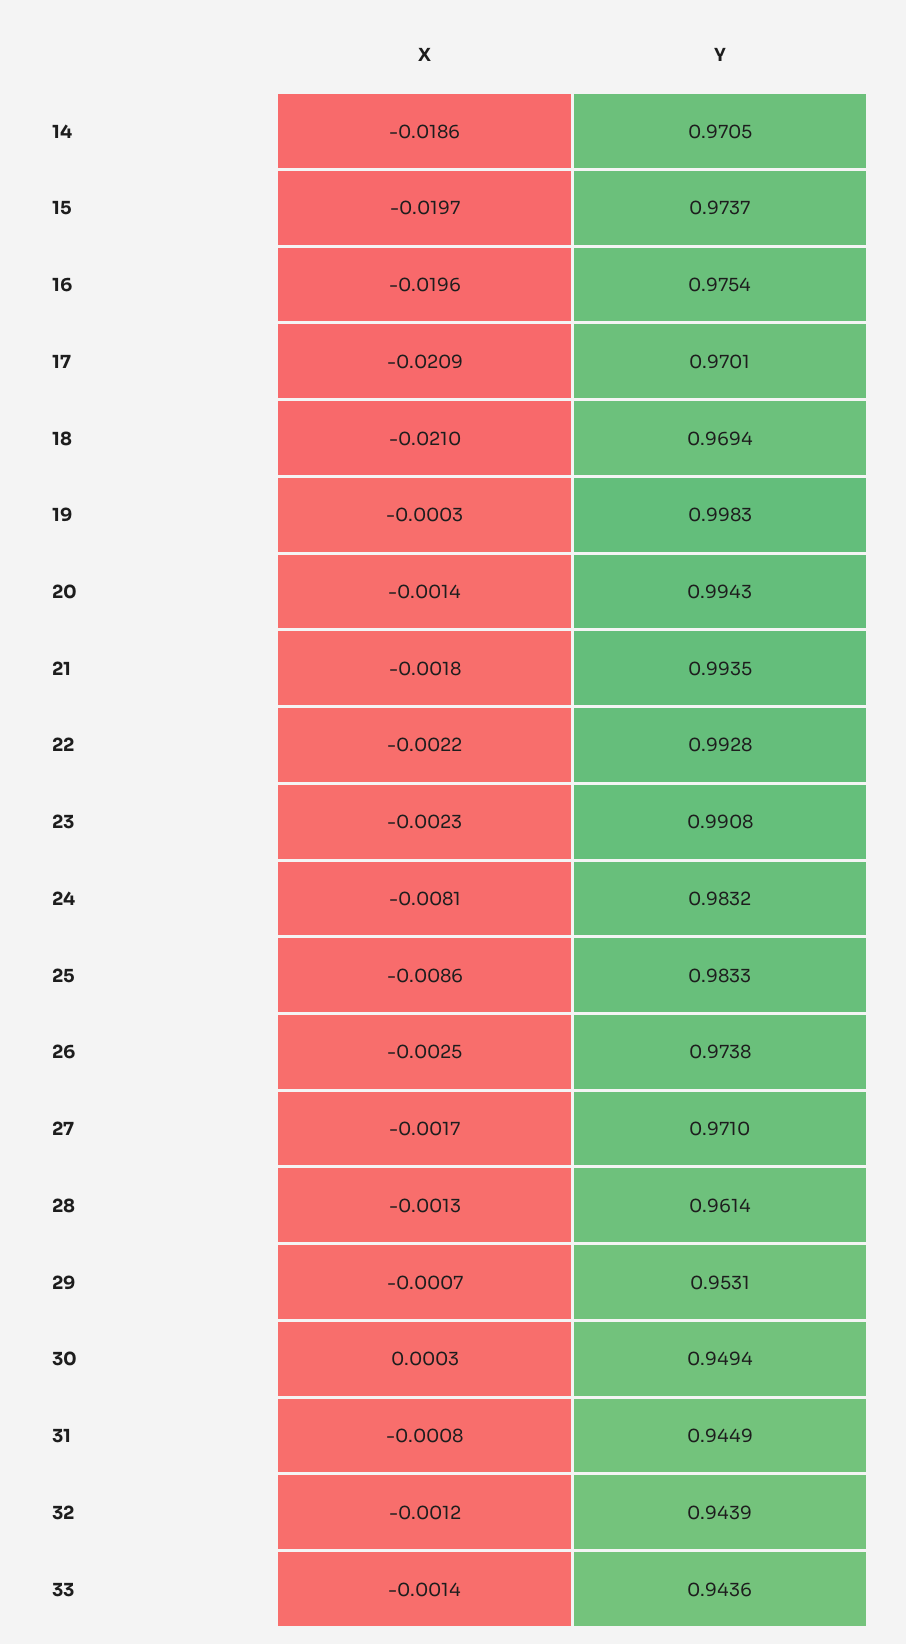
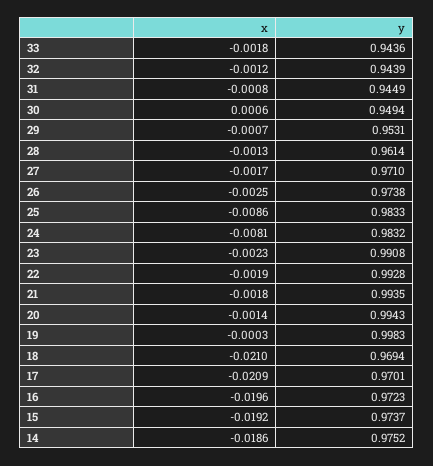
  {
    "X": {
      "14": -0.0186,
-     "15": -0.0197,
+     "15": -0.0192,
      "16": -0.0196,
      "17": -0.0209,
      "18": -0.021,
      "19": -0.0003,
      "20": -0.0014,
      "21": -0.0018,
-     "22": -0.0022,
+     "22": -0.0019,
      "23": -0.0023,
      "24": -0.0081,
      "25": -0.0086,
      "26": -0.0025,
      "27": -0.0017,
      "28": -0.0013,
      "29": -0.0007,
-     "30": 0.0003,
+     "30": 0.0006,
      "31": -0.0008,
      "32": -0.0012,
-     "33": -0.0014
+     "33": -0.0018
    },
    "Y": {
-     "14": 0.9705,
+     "14": 0.9752,
      "15": 0.9737,
-     "16": 0.9754,
+     "16": 0.9723,
      "17": 0.9701,
      "18": 0.9694,
      "19": 0.9983,
      "20": 0.9943,
      "21": 0.9935,
      "22": 0.9928,
      "23": 0.9908,
      "24": 0.9832,
      "25": 0.9833,
      "26": 0.9738,
      "27": 0.971,
      "28": 0.9614,
      "29": 0.9531,
      "30": 0.9494,
      "31": 0.9449,
      "32": 0.9439,
      "33": 0.9436
    }
  }

